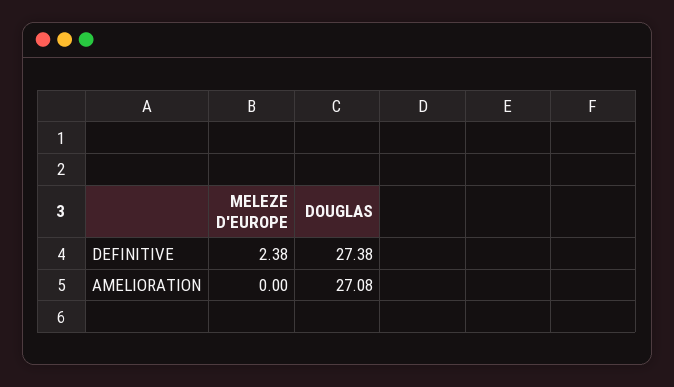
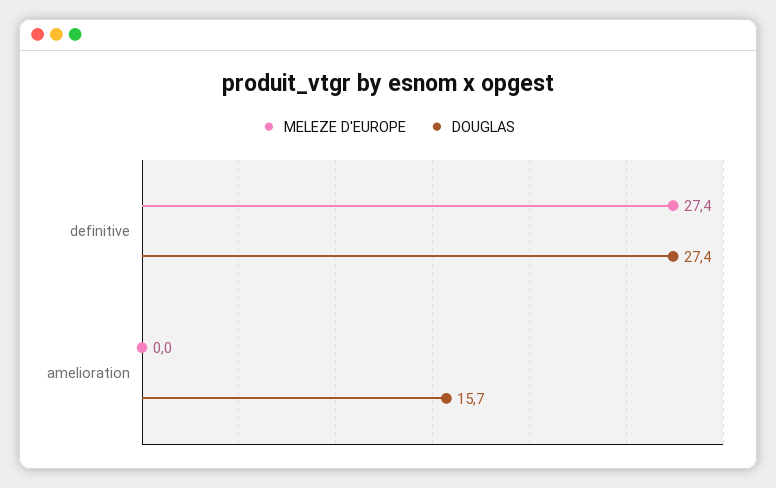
  {
    "MELEZE D'EUROPE": {
-     "DEFINITIVE": 2.38,
+     "DEFINITIVE": 27.4,
      "AMELIORATION": 0
    },
    "DOUGLAS": {
      "DEFINITIVE": 27.38,
-     "AMELIORATION": 27.08
+     "AMELIORATION": 15.7
    }
  }

